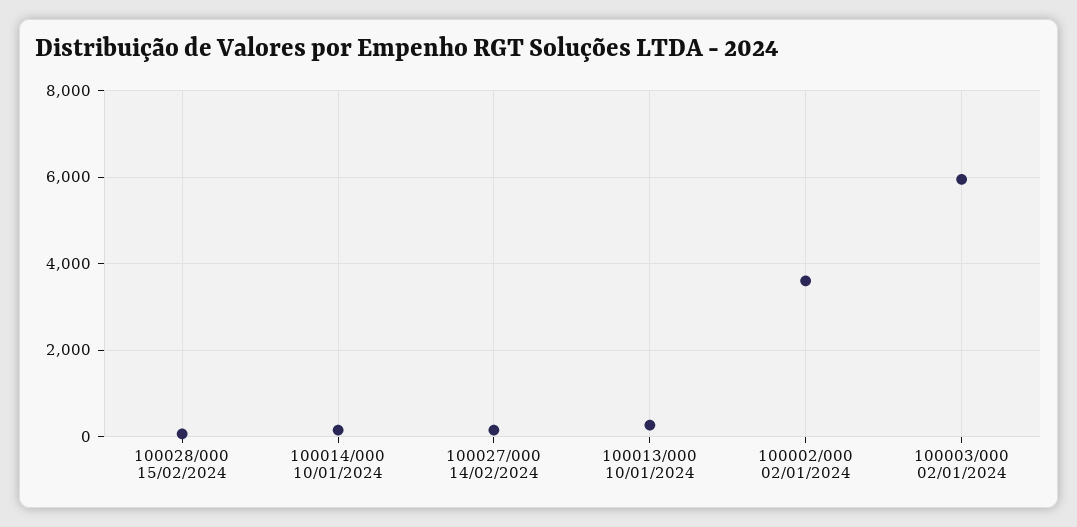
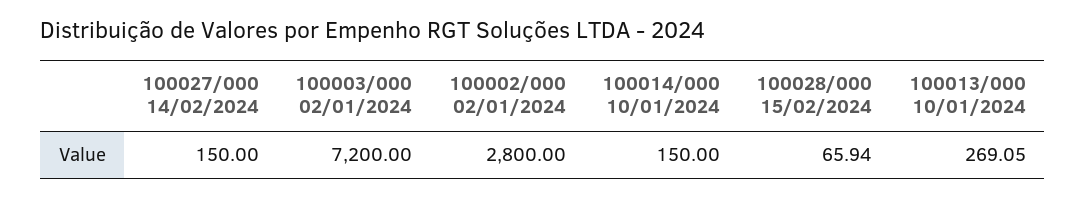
  {
    "100028/000 15/02/2024": 65.94,
    "100014/000 10/01/2024": 150,
    "100027/000 14/02/2024": 150,
    "100013/000 10/01/2024": 269.05,
-   "100002/000 02/01/2024": 3600,
+   "100002/000 02/01/2024": 2800,
-   "100003/000 02/01/2024": 6000
+   "100003/000 02/01/2024": 7200
  }

